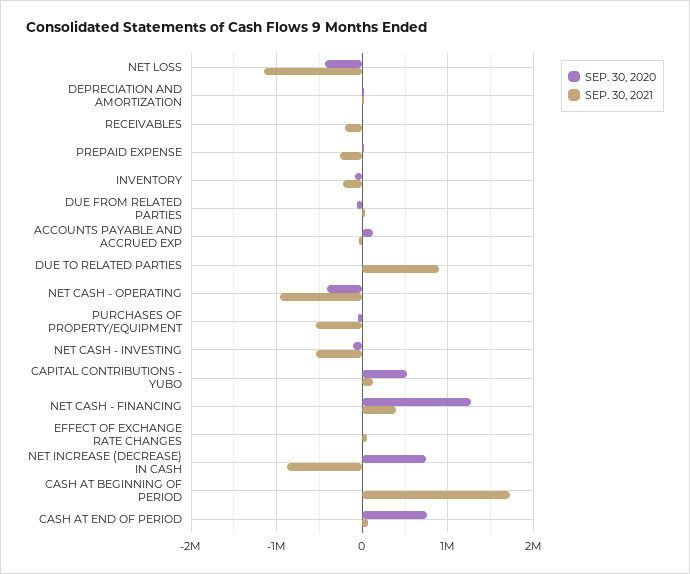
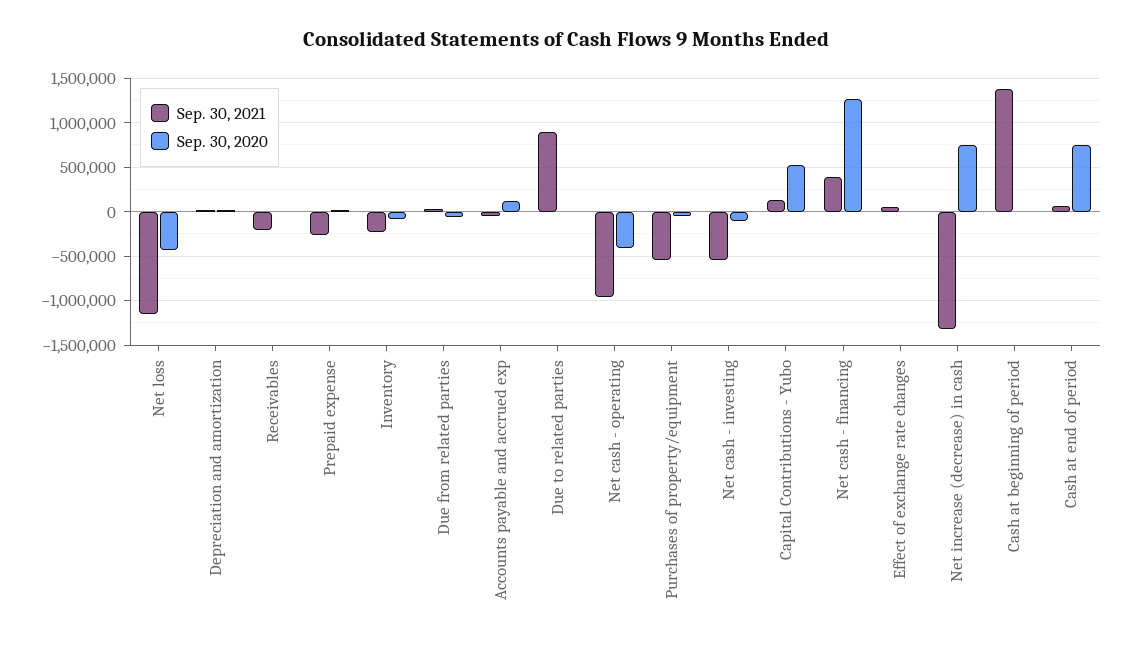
  {
    "SEP. 30, 2020": {
      "NET LOSS": -400000,
      "DEPRECIATION AND AMORTIZATION": 0,
      "RECEIVABLES": 0,
      "PREPAID EXPENSE": 0,
      "INVENTORY": -100000,
      "DUE FROM RELATED PARTIES": -100000,
      "ACCOUNTS PAYABLE AND ACCRUED EXP": 100000,
      "DUE TO RELATED PARTIES": 0,
      "NET CASH - OPERATING": -400000,
      "PURCHASES OF PROPERTY/EQUIPMENT": -100000,
      "NET CASH - INVESTING": -100000,
      "CAPITAL CONTRIBUTIONS - YUBO": 500000,
      "NET CASH - FINANCING": 1300000,
      "EFFECT OF EXCHANGE RATE CHANGES": 0,
      "NET INCREASE (DECREASE) IN CASH": 700000,
      "CASH AT BEGINNING OF PERIOD": 0,
      "CASH AT END OF PERIOD": 700000
    },
    "SEP. 30, 2021": {
      "NET LOSS": -1100000,
      "DEPRECIATION AND AMORTIZATION": 0,
      "RECEIVABLES": -200000,
      "PREPAID EXPENSE": -300000,
      "INVENTORY": -200000,
      "DUE FROM RELATED PARTIES": 0,
      "ACCOUNTS PAYABLE AND ACCRUED EXP": 0,
      "DUE TO RELATED PARTIES": 900000,
      "NET CASH - OPERATING": -1000000,
      "PURCHASES OF PROPERTY/EQUIPMENT": -500000,
      "NET CASH - INVESTING": -500000,
      "CAPITAL CONTRIBUTIONS - YUBO": 100000,
      "NET CASH - FINANCING": 400000,
      "EFFECT OF EXCHANGE RATE CHANGES": 100000,
-     "NET INCREASE (DECREASE) IN CASH": -900000,
+     "NET INCREASE (DECREASE) IN CASH": -1300000,
-     "CASH AT BEGINNING OF PERIOD": 1700000,
+     "CASH AT BEGINNING OF PERIOD": 1400000,
      "CASH AT END OF PERIOD": 100000
    }
  }

